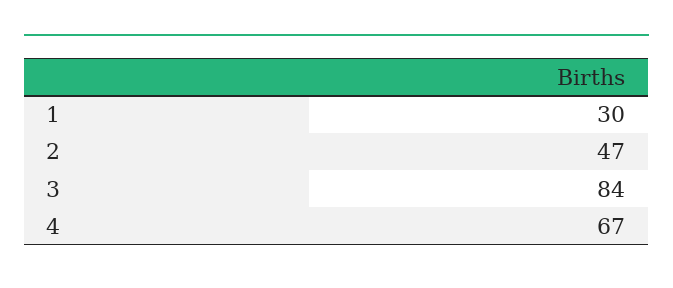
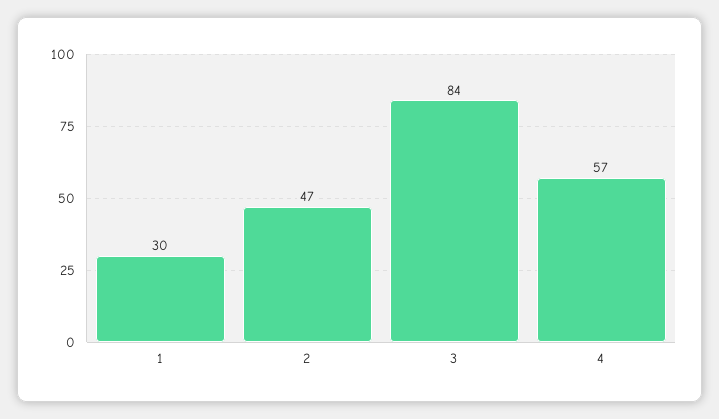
  {
    "1": 30,
    "2": 47,
    "3": 84,
-   "4": 67
+   "4": 57
  }

